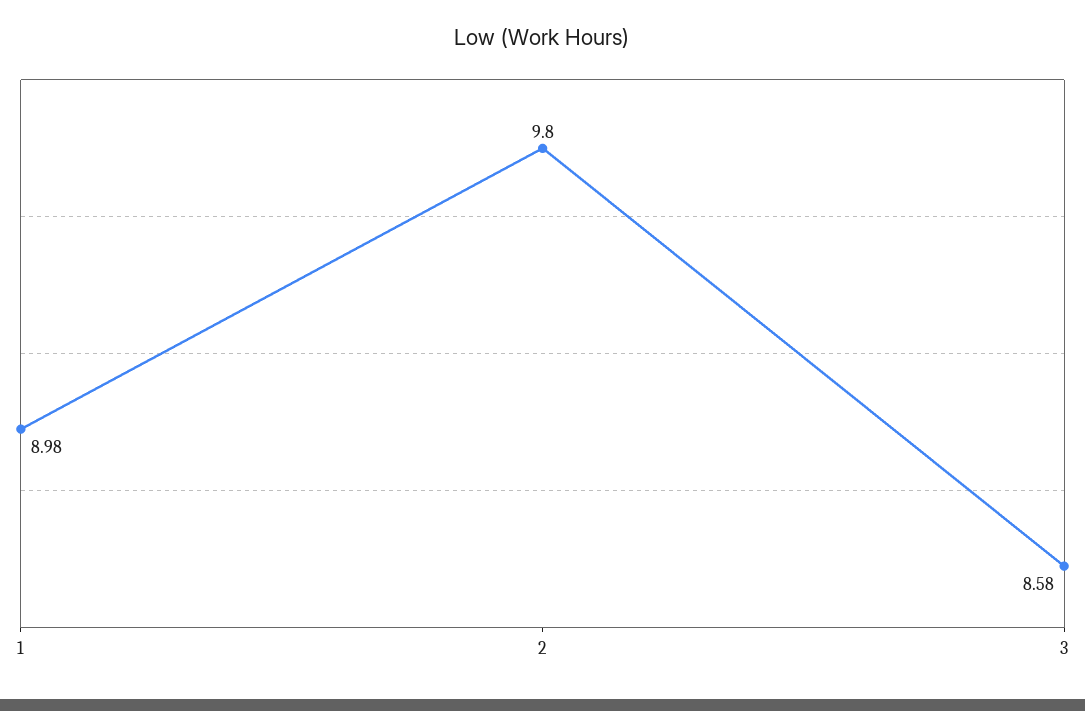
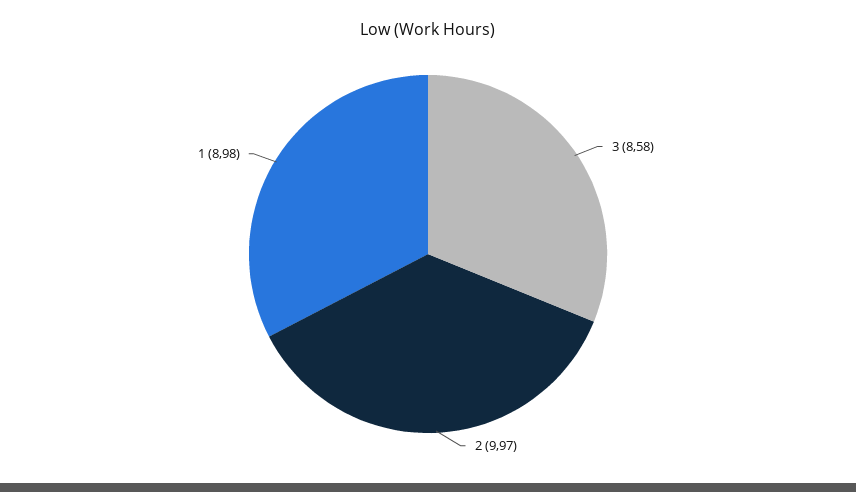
  {
    "1": 8.98,
-   "2": 9.8,
+   "2": 9.97,
    "3": 8.58
  }

